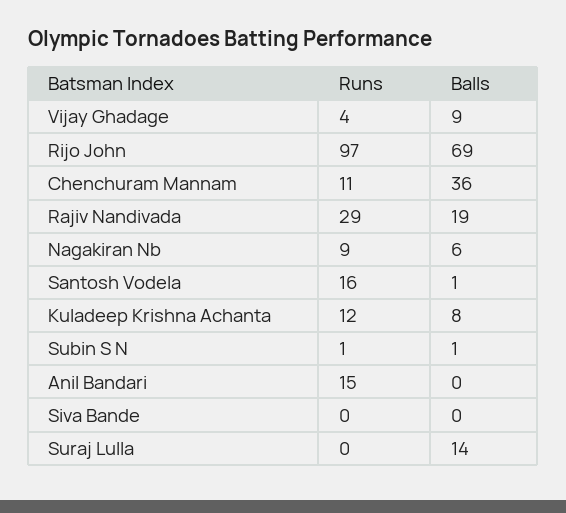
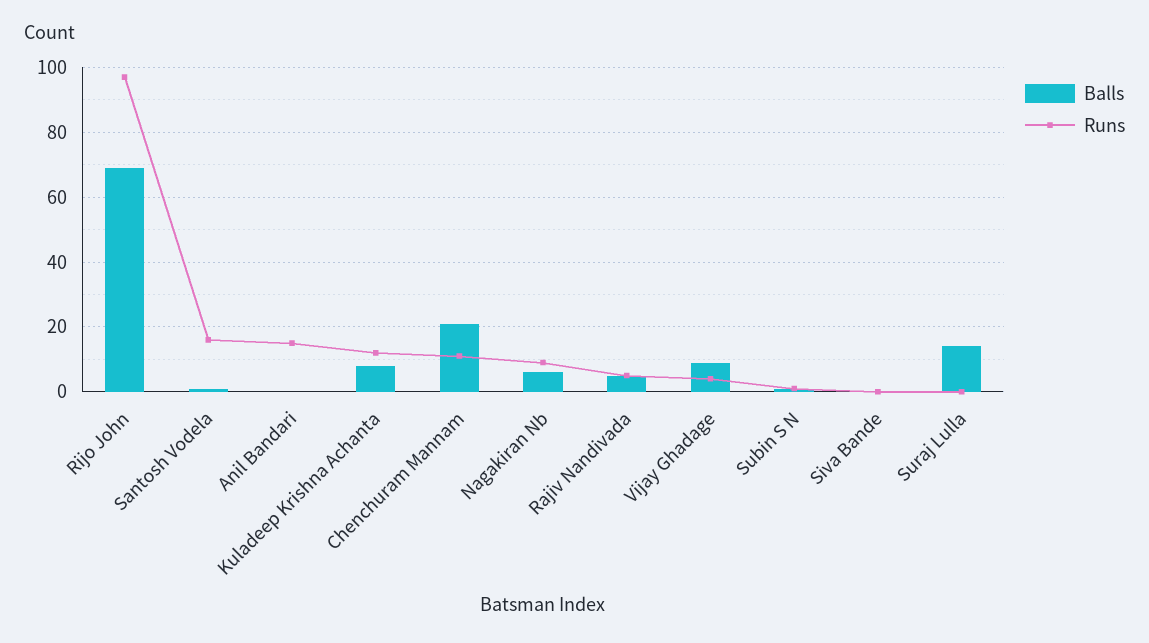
  {
    "Runs": {
      "Vijay Ghadage": 4,
      "Rijo John": 97,
      "Chenchuram Mannam": 11,
-     "Rajiv Nandivada": 29,
+     "Rajiv Nandivada": 5,
      "Nagakiran Nb": 9,
      "Santosh Vodela": 16,
      "Kuladeep Krishna Achanta": 12,
      "Subin S N": 1,
      "Anil Bandari": 15,
      "Siva Bande": 0,
      "Suraj Lulla": 0
    },
    "Balls": {
      "Vijay Ghadage": 9,
      "Rijo John": 69,
-     "Chenchuram Mannam": 36,
+     "Chenchuram Mannam": 20,
-     "Rajiv Nandivada": 19,
+     "Rajiv Nandivada": 5,
      "Nagakiran Nb": 6,
      "Santosh Vodela": 1,
      "Kuladeep Krishna Achanta": 8,
      "Subin S N": 1,
      "Anil Bandari": 0,
      "Siva Bande": 0,
      "Suraj Lulla": 14
    }
  }

